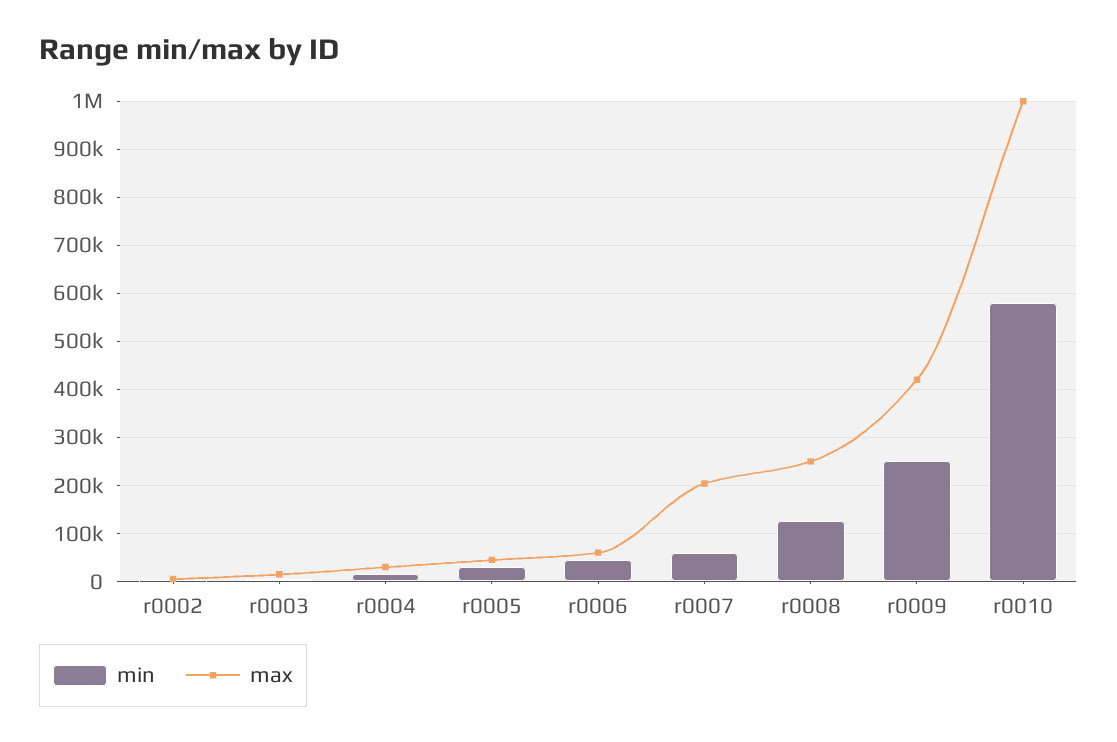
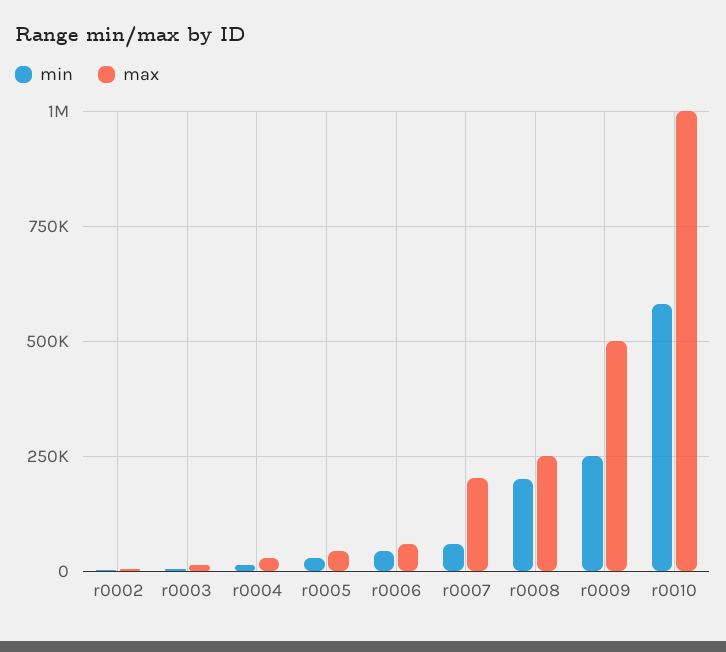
  {
    "min": {
      "r0002": 0,
      "r0003": 0,
      "r0004": 20000,
      "r0005": 40000,
      "r0006": 40000,
      "r0007": 60000,
-     "r0008": 120000,
+     "r0008": 200000,
      "r0009": 260000,
      "r0010": 580000
    },
    "max": {
      "r0002": 0,
      "r0003": 20000,
      "r0004": 40000,
      "r0005": 40000,
      "r0006": 60000,
      "r0007": 200000,
      "r0008": 260000,
-     "r0009": 420000,
+     "r0009": 500000,
      "r0010": 1000000
    }
  }

